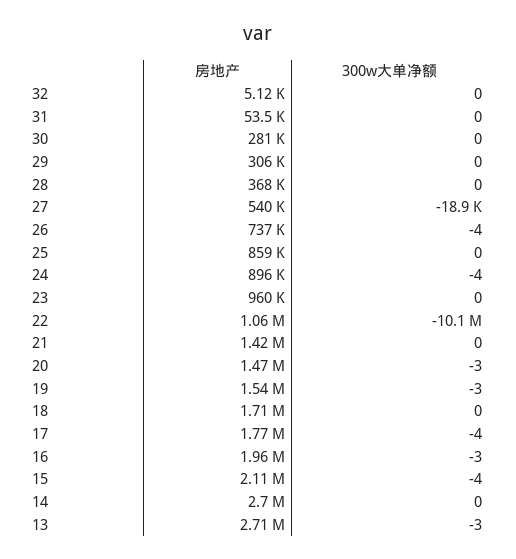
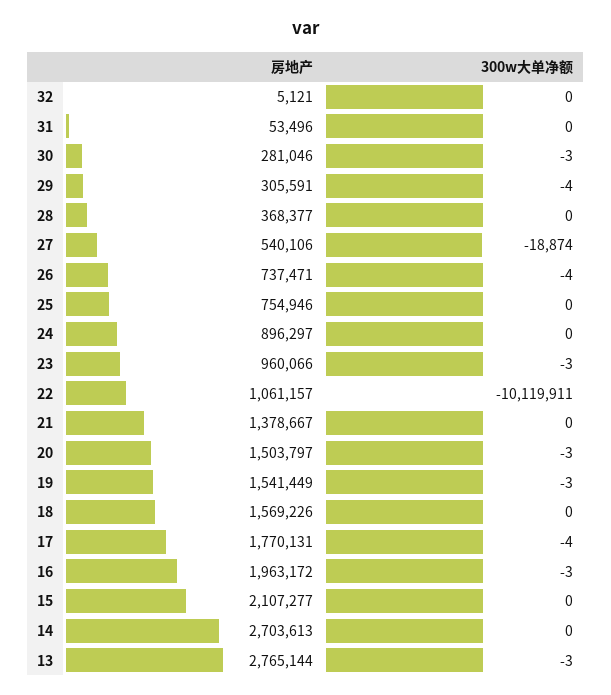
  {
    "房地产": {
      "32": 5121,
      "31": 53496,
      "30": 281046,
      "29": 305591,
      "28": 368377,
      "27": 540106,
      "26": 737471,
-     "25": 859000,
+     "25": 754946,
      "24": 896297,
      "23": 960066,
      "22": 1061157,
-     "21": 1420000,
+     "21": 1378667,
-     "20": 1470000,
+     "20": 1503797,
      "19": 1541449,
-     "18": 1710000,
+     "18": 1569226,
      "17": 1770131,
      "16": 1963172,
      "15": 2107277,
      "14": 2703613,
-     "13": 2710000
+     "13": 2765144
    },
    "300w大单净额": {
      "32": 0,
      "31": 0,
-     "30": 0,
+     "30": -3,
-     "29": 0,
+     "29": -4,
      "28": 0,
      "27": -18874,
      "26": -4,
      "25": 0,
-     "24": -4,
+     "24": 0,
-     "23": 0,
+     "23": -3,
      "22": -10119911,
      "21": 0,
      "20": -3,
      "19": -3,
      "18": 0,
      "17": -4,
      "16": -3,
-     "15": -4,
+     "15": 0,
      "14": 0,
      "13": -3
    }
  }

